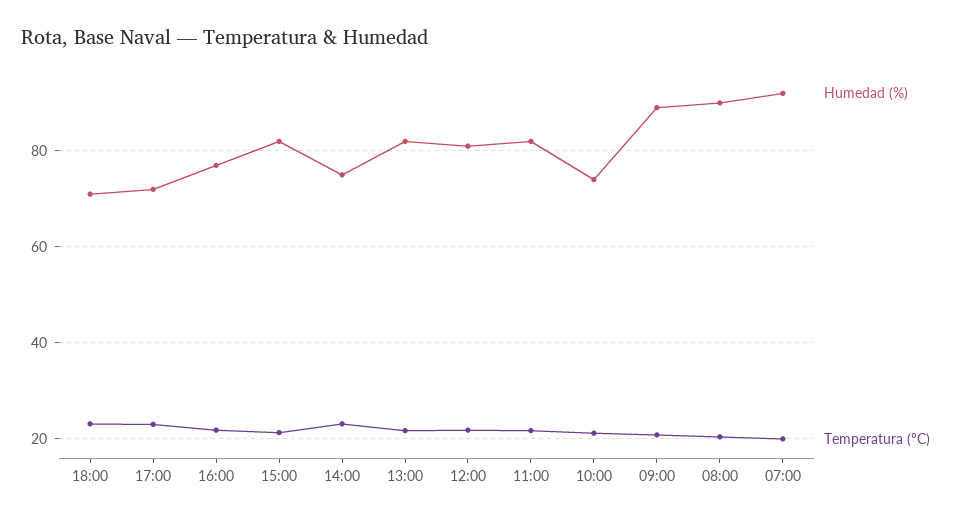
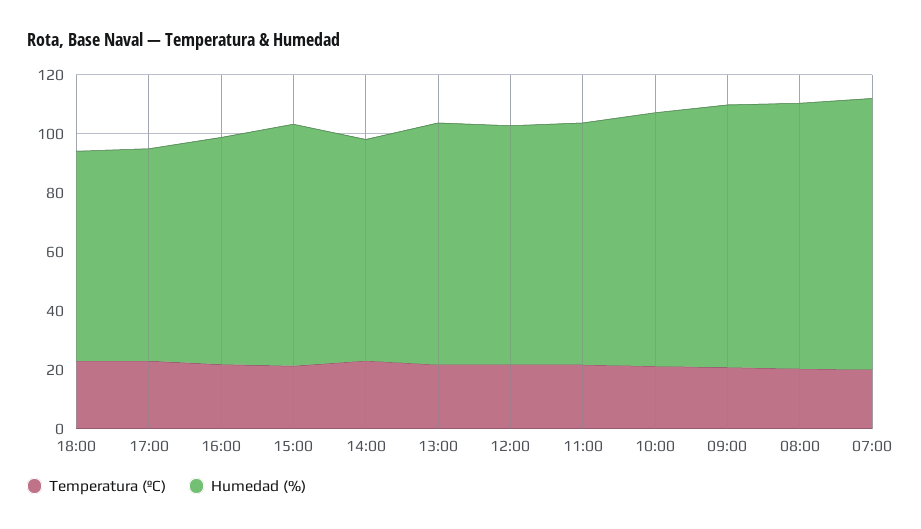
  {
    "Humedad (%)": {
      "18:00": 72,
      "17:00": 72,
      "16:00": 78,
      "15:00": 82,
      "14:00": 76,
      "13:00": 82,
      "12:00": 82,
      "11:00": 82,
-     "10:00": 74,
+     "10:00": 85,
      "09:00": 90,
      "08:00": 90,
      "07:00": 92
    },
    "Temperatura (ºC)": {
      "18:00": 24,
      "17:00": 24,
      "16:00": 22,
      "15:00": 22,
      "14:00": 24,
      "13:00": 22,
      "12:00": 22,
      "11:00": 22,
      "10:00": 22,
      "09:00": 20,
      "08:00": 20,
      "07:00": 20
    }
  }

